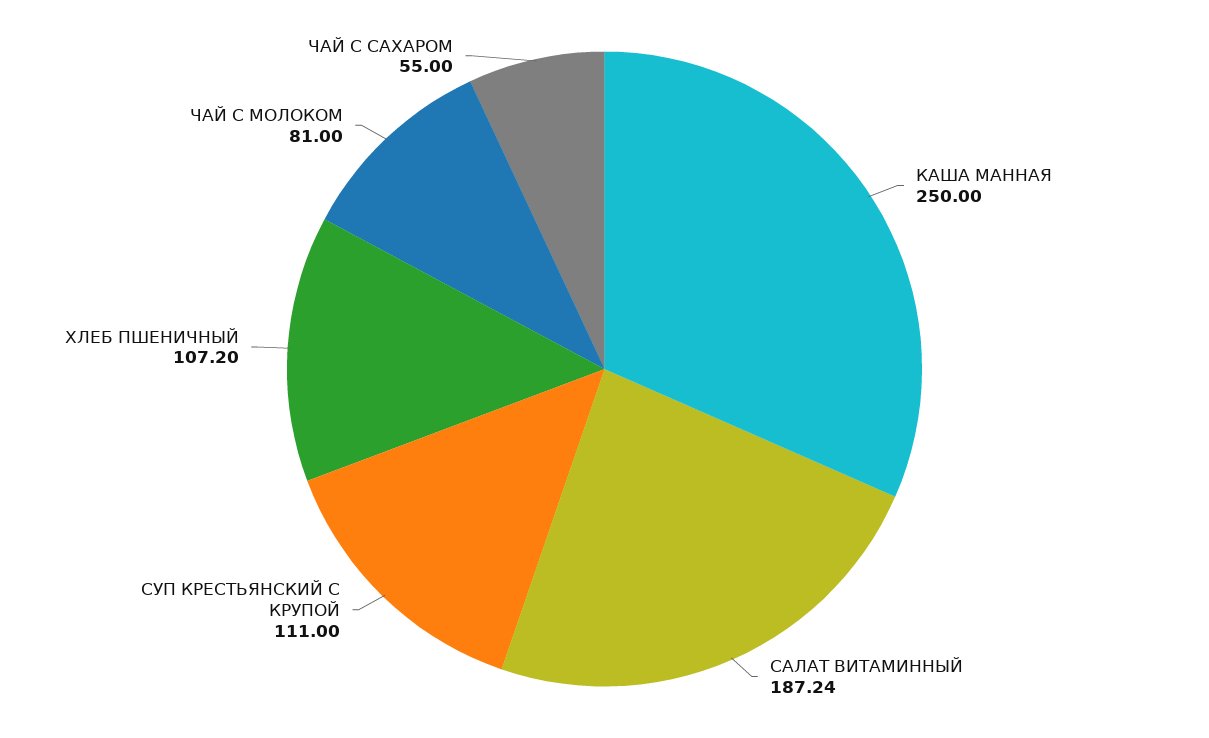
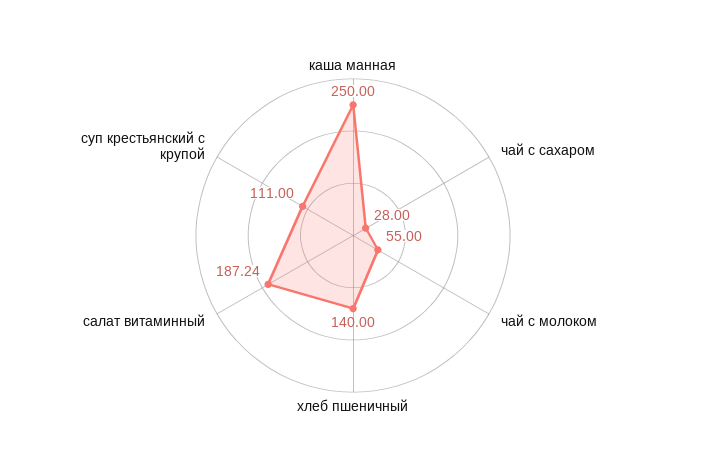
  {
    "КАША МАННАЯ": 250,
    "САЛАТ ВИТАМИННЫЙ": 187.24,
    "СУП КРЕСТЬЯНСКИЙ С КРУПОЙ": 111,
-   "ХЛЕБ ПШЕНИЧНЫЙ": 107.2,
+   "ХЛЕБ ПШЕНИЧНЫЙ": 140,
-   "ЧАЙ С МОЛОКОМ": 81,
+   "ЧАЙ С МОЛОКОМ": 55,
-   "ЧАЙ С САХАРОМ": 55
+   "ЧАЙ С САХАРОМ": 28
  }

